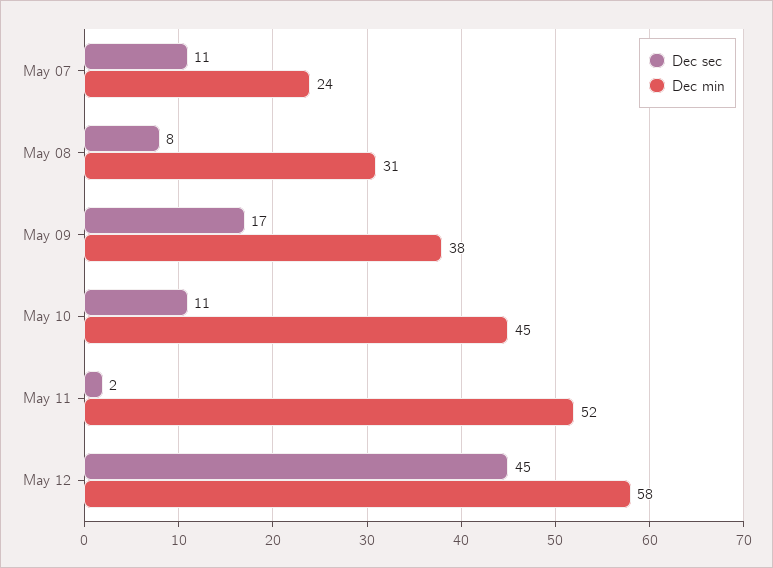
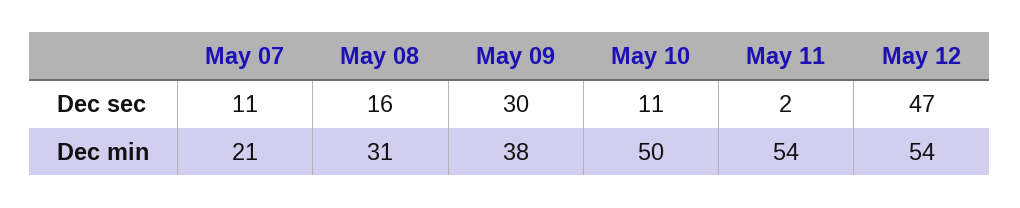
  {
    "Dec sec": {
      "May 07": 11,
-     "May 08": 8,
+     "May 08": 16,
-     "May 09": 17,
+     "May 09": 30,
      "May 10": 11,
      "May 11": 2,
-     "May 12": 45
+     "May 12": 47
    },
    "Dec min": {
-     "May 07": 24,
+     "May 07": 21,
      "May 08": 31,
      "May 09": 38,
-     "May 10": 45,
+     "May 10": 50,
-     "May 11": 52,
+     "May 11": 54,
-     "May 12": 58
+     "May 12": 54
    }
  }

